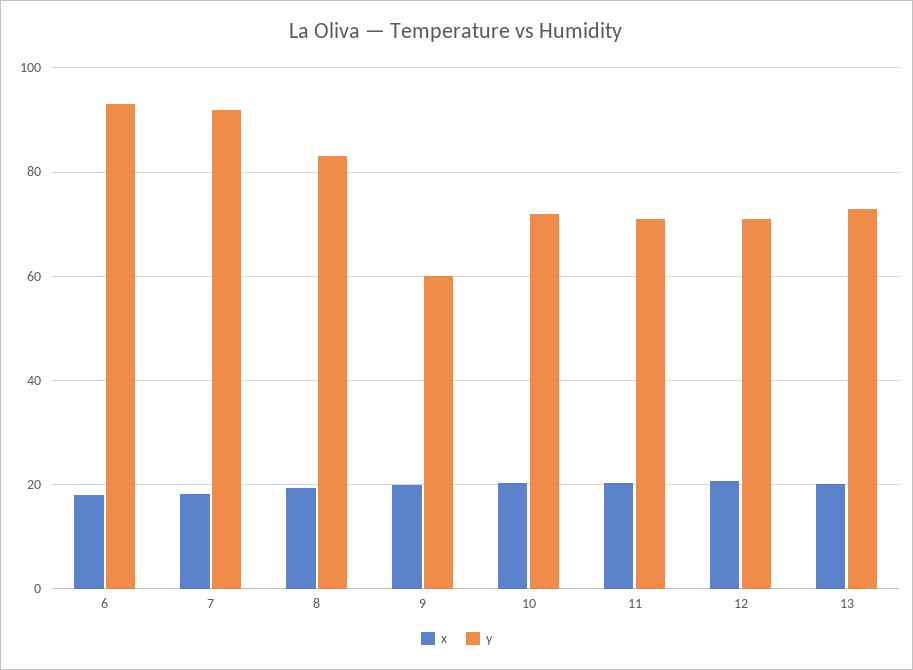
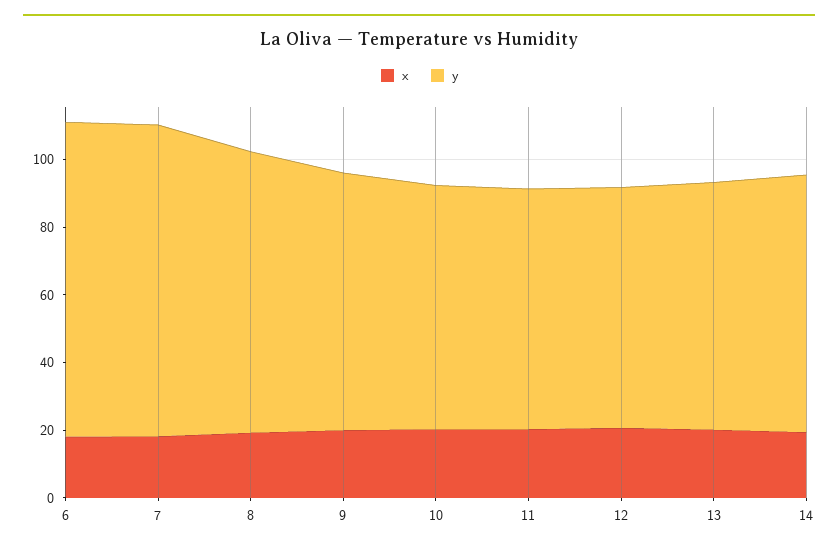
  {
    "x": {
      "6": 18,
      "7": 18,
      "8": 20,
      "9": 20,
      "10": 20,
      "11": 20,
      "12": 20,
-     "13": 20
+     "13": 20,
+     "14": 20
    },
    "y": {
      "6": 94,
      "7": 92,
      "8": 84,
-     "9": 60,
+     "9": 75,
      "10": 72,
      "11": 72,
      "12": 72,
-     "13": 74
+     "13": 74,
+     "14": 75
    }
  }

